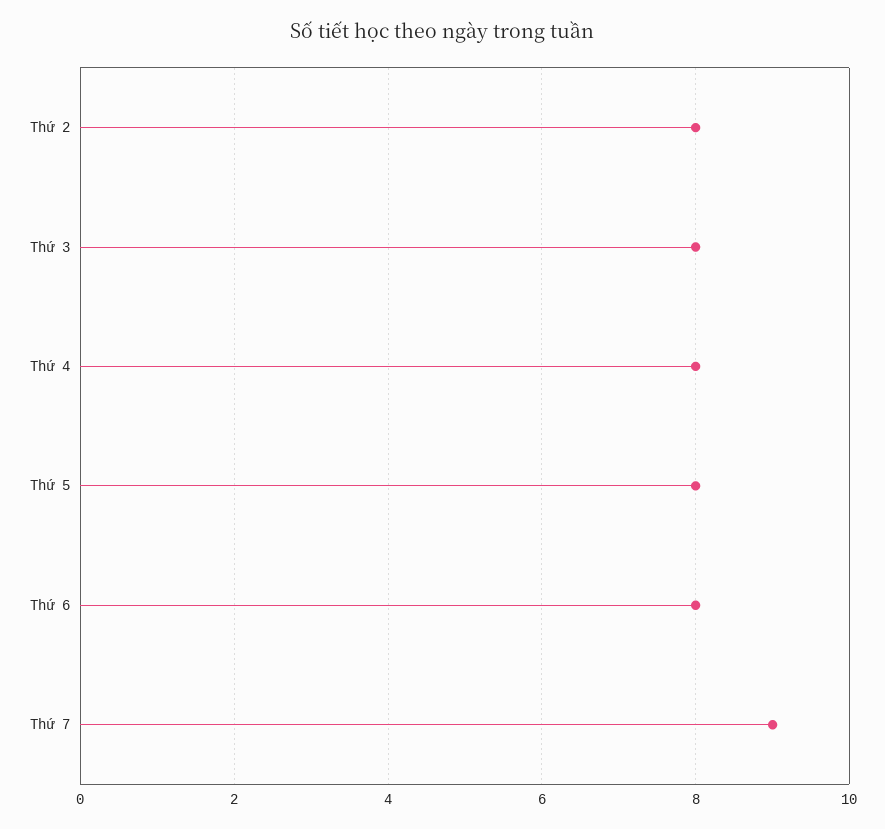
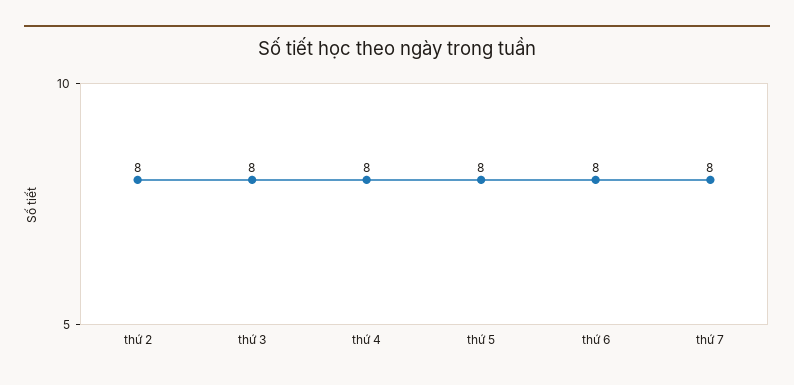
  {
    "Thứ 2": 8,
    "Thứ 3": 8,
    "Thứ 4": 8,
    "Thứ 5": 8,
    "Thứ 6": 8,
-   "Thứ 7": 9
+   "Thứ 7": 8
  }

